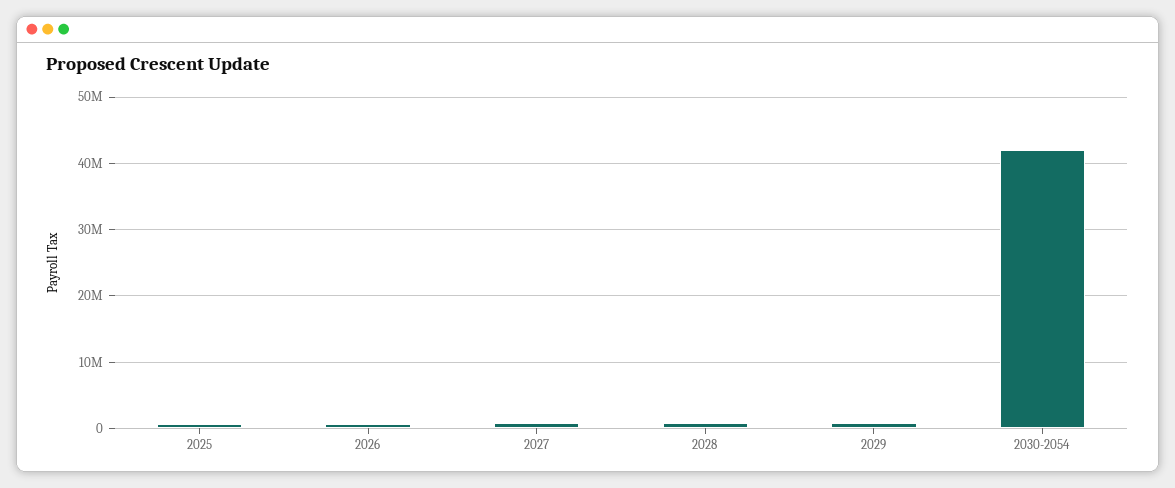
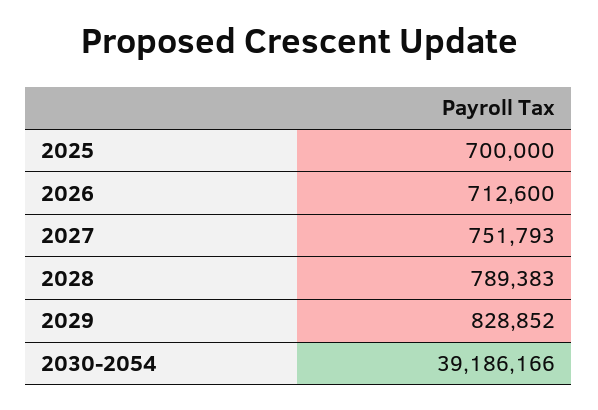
  {
    "2025": 700000,
    "2026": 712600,
    "2027": 751793,
    "2028": 789383,
    "2029": 828852,
-   "2030-2054": 42000000
+   "2030-2054": 39186166
  }

